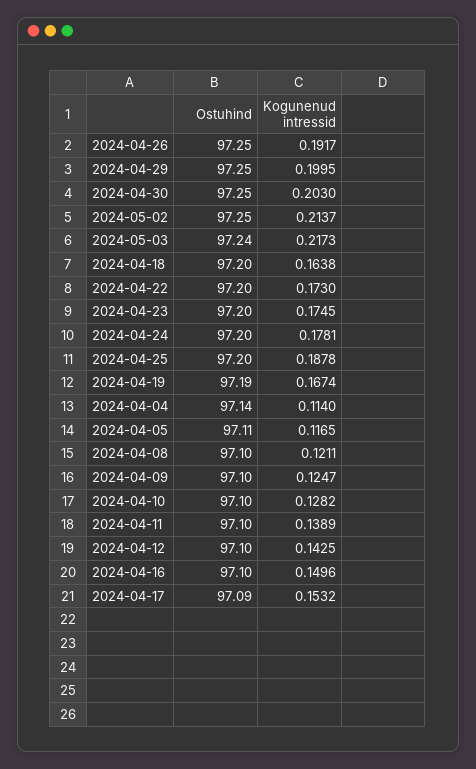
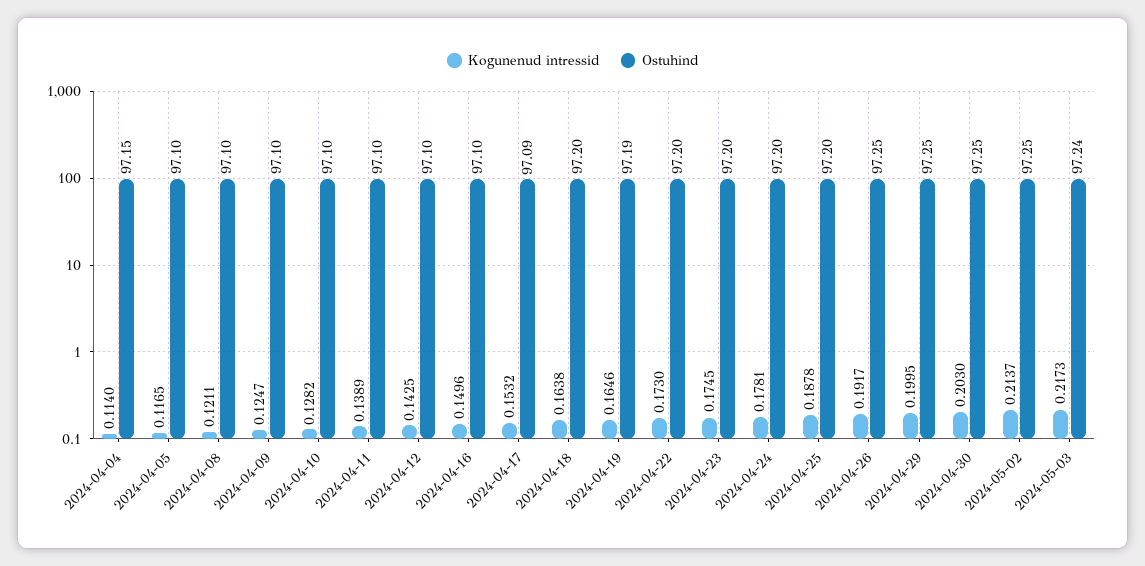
  {
    "Ostuhind": {
      "2024-04-26": 97.25,
      "2024-04-29": 97.25,
      "2024-04-30": 97.25,
      "2024-05-02": 97.25,
      "2024-05-03": 97.24,
      "2024-04-18": 97.2,
      "2024-04-22": 97.2,
      "2024-04-23": 97.2,
      "2024-04-24": 97.2,
      "2024-04-25": 97.2,
      "2024-04-19": 97.19,
-     "2024-04-04": 97.14,
+     "2024-04-04": 97.15,
-     "2024-04-05": 97.11,
+     "2024-04-05": 97.1,
      "2024-04-08": 97.1,
      "2024-04-09": 97.1,
      "2024-04-10": 97.1,
      "2024-04-11": 97.1,
      "2024-04-12": 97.1,
      "2024-04-16": 97.1,
      "2024-04-17": 97.09
    },
    "Kogunenud intressid": {
      "2024-04-26": 0.1917,
      "2024-04-29": 0.1995,
      "2024-04-30": 0.203,
      "2024-05-02": 0.2137,
      "2024-05-03": 0.2173,
      "2024-04-18": 0.1638,
      "2024-04-22": 0.173,
      "2024-04-23": 0.1745,
      "2024-04-24": 0.1781,
      "2024-04-25": 0.1878,
-     "2024-04-19": 0.1674,
+     "2024-04-19": 0.1646,
      "2024-04-04": 0.114,
      "2024-04-05": 0.1165,
      "2024-04-08": 0.1211,
      "2024-04-09": 0.1247,
      "2024-04-10": 0.1282,
      "2024-04-11": 0.1389,
      "2024-04-12": 0.1425,
      "2024-04-16": 0.1496,
      "2024-04-17": 0.1532
    }
  }

